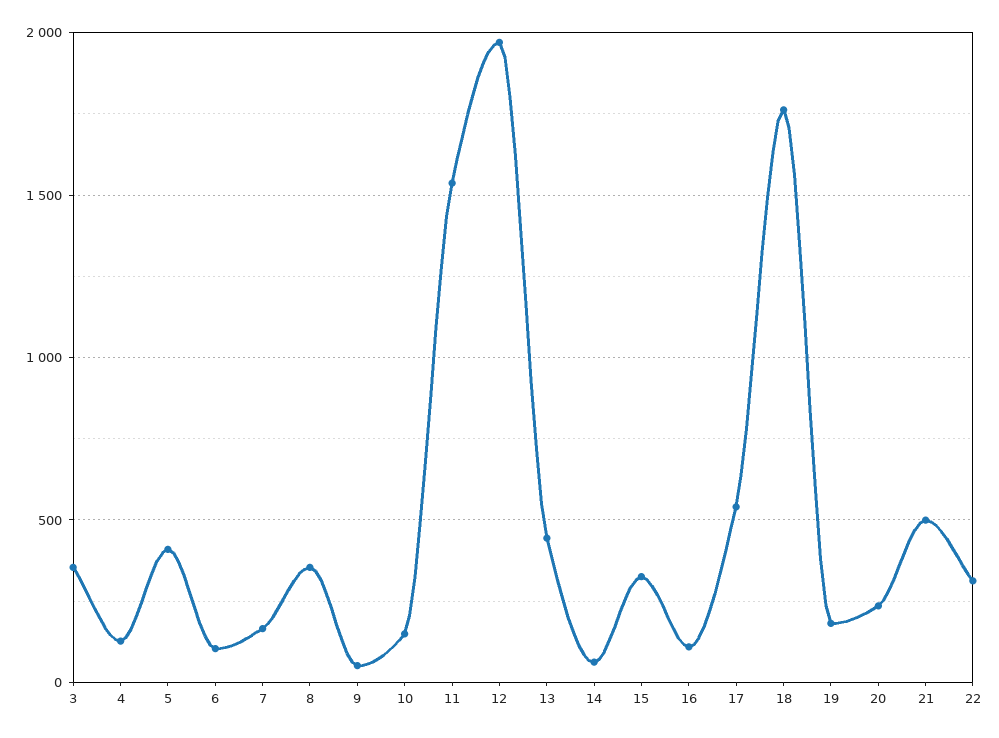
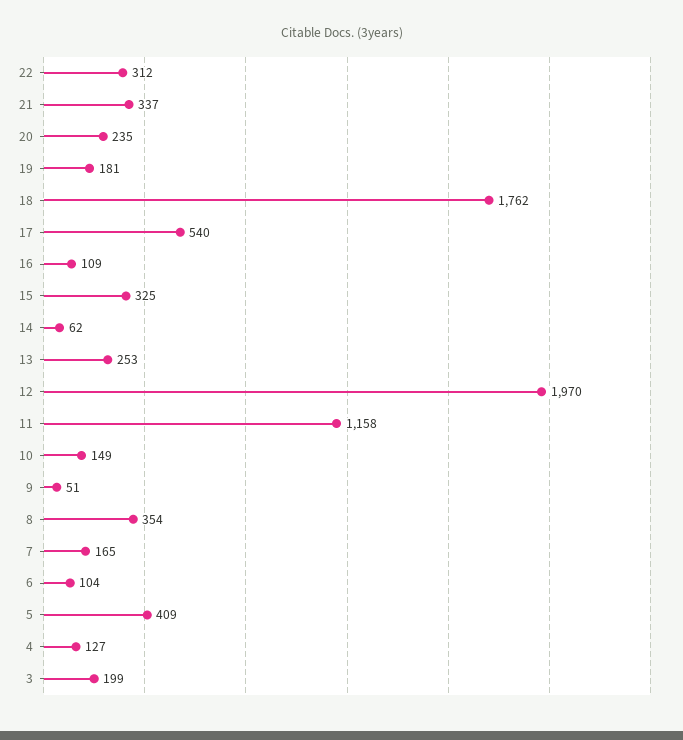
  {
-   "3": 350,
+   "3": 199,
    "4": 127,
    "5": 409,
    "6": 104,
    "7": 165,
    "8": 354,
    "9": 51,
    "10": 149,
-   "11": 1550,
+   "11": 1158,
    "12": 1970,
-   "13": 450,
+   "13": 253,
    "14": 62,
    "15": 325,
    "16": 109,
    "17": 540,
    "18": 1762,
    "19": 181,
    "20": 235,
-   "21": 500,
+   "21": 337,
    "22": 312
  }

